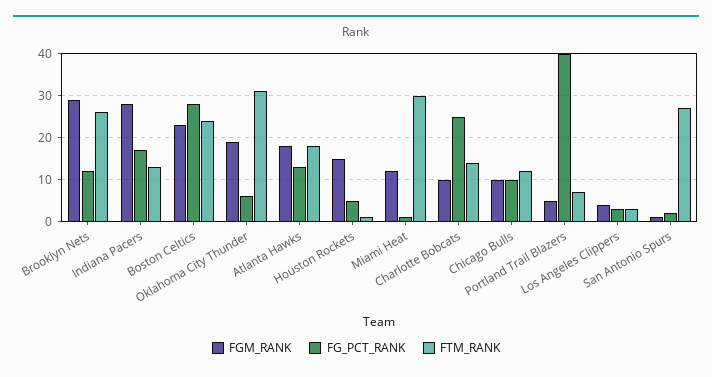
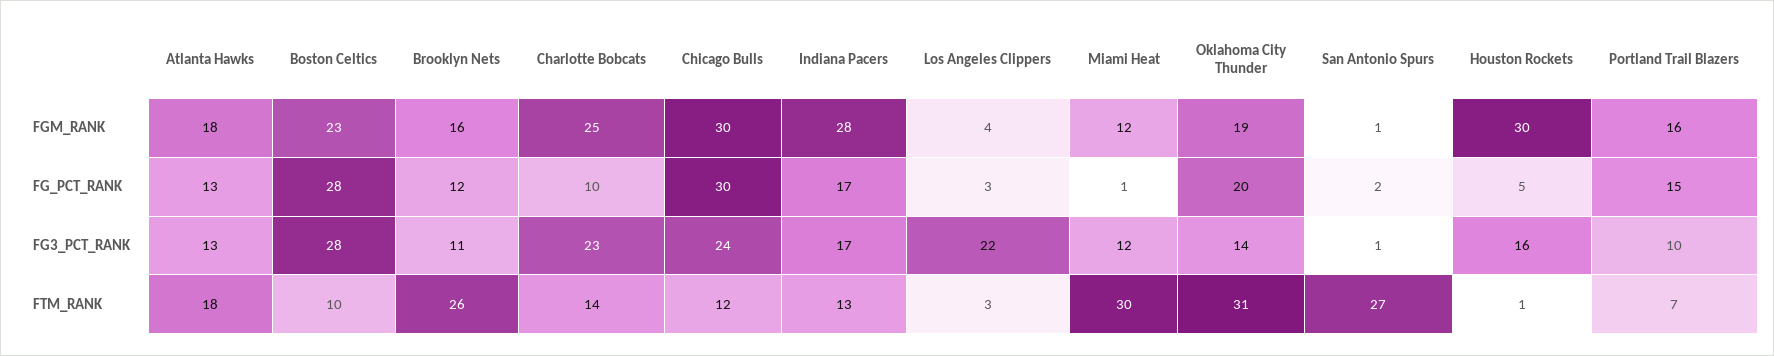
  {
    "FGM_RANK": {
-     "Brooklyn Nets": 30,
+     "Brooklyn Nets": 16,
      "Indiana Pacers": 28,
      "Boston Celtics": 23,
      "Oklahoma City Thunder": 19,
      "Atlanta Hawks": 18,
-     "Houston Rockets": 15,
+     "Houston Rockets": 30,
      "Miami Heat": 12,
-     "Charlotte Bobcats": 10,
+     "Charlotte Bobcats": 25,
-     "Chicago Bulls": 10,
+     "Chicago Bulls": 30,
-     "Portland Trail Blazers": 5,
+     "Portland Trail Blazers": 16,
      "Los Angeles Clippers": 4,
      "San Antonio Spurs": 1
    },
    "FG_PCT_RANK": {
      "Brooklyn Nets": 12,
      "Indiana Pacers": 17,
      "Boston Celtics": 28,
-     "Oklahoma City Thunder": 5,
+     "Oklahoma City Thunder": 20,
      "Atlanta Hawks": 13,
      "Houston Rockets": 5,
      "Miami Heat": 1,
-     "Charlotte Bobcats": 25,
+     "Charlotte Bobcats": 10,
-     "Chicago Bulls": 10,
+     "Chicago Bulls": 30,
-     "Portland Trail Blazers": 40,
+     "Portland Trail Blazers": 15,
      "Los Angeles Clippers": 3,
      "San Antonio Spurs": 2
    },
    "FTM_RANK": {
      "Brooklyn Nets": 26,
      "Indiana Pacers": 13,
-     "Boston Celtics": 25,
+     "Boston Celtics": 10,
      "Oklahoma City Thunder": 31,
      "Atlanta Hawks": 18,
      "Houston Rockets": 1,
      "Miami Heat": 30,
      "Charlotte Bobcats": 14,
      "Chicago Bulls": 12,
      "Portland Trail Blazers": 7,
      "Los Angeles Clippers": 3,
      "San Antonio Spurs": 27
-   }
+   },
+   "FG3_PCT_RANK": {
+     "Atlanta Hawks": 13,
+     "Boston Celtics": 28,
+     "Brooklyn Nets": 11,
+     "Charlotte Bobcats": 23,
+     "Chicago Bulls": 24,
+     "Indiana Pacers": 17,
+     "Los Angeles Clippers": 22,
+     "Miami Heat": 12,
+     "Oklahoma City Thunder": 14,
+     "San Antonio Spurs": 1,
+     "Houston Rockets": 16,
+     "Portland Trail Blazers": 10
+   }
  }

